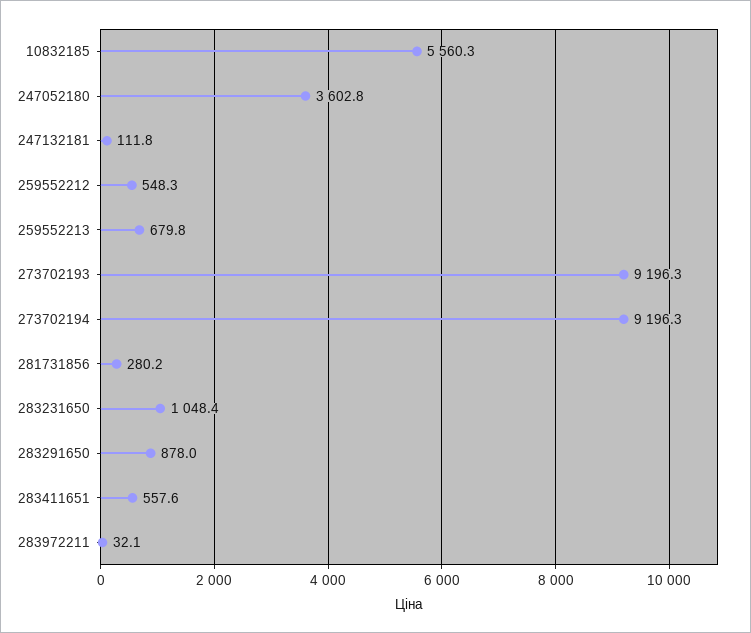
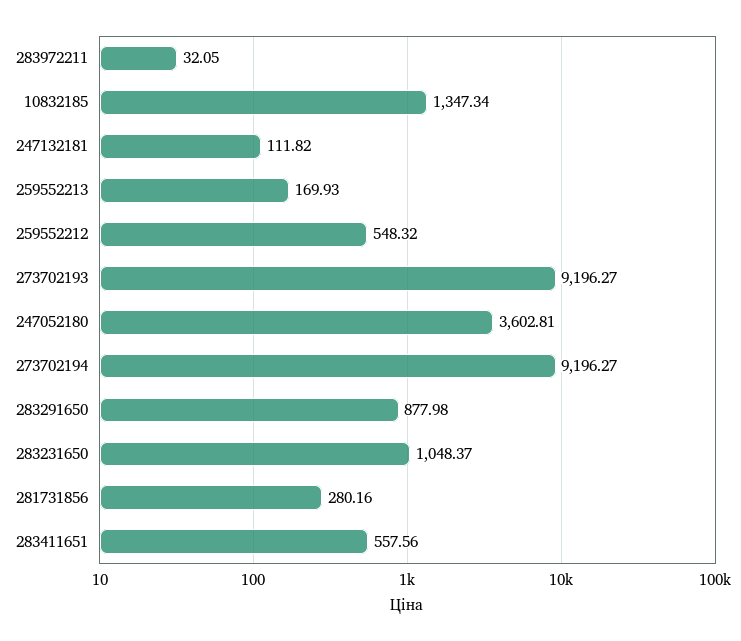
  {
-   "10832185": 5560.3,
+   "10832185": 1347.34,
    "247052180": 3602.81,
    "247132181": 111.82,
    "259552212": 548.32,
-   "259552213": 679.8,
+   "259552213": 169.93,
    "273702193": 9196.27,
    "273702194": 9196.27,
    "281731856": 280.16,
    "283231650": 1048.37,
    "283291650": 877.98,
    "283411651": 557.56,
    "283972211": 32.05
  }

